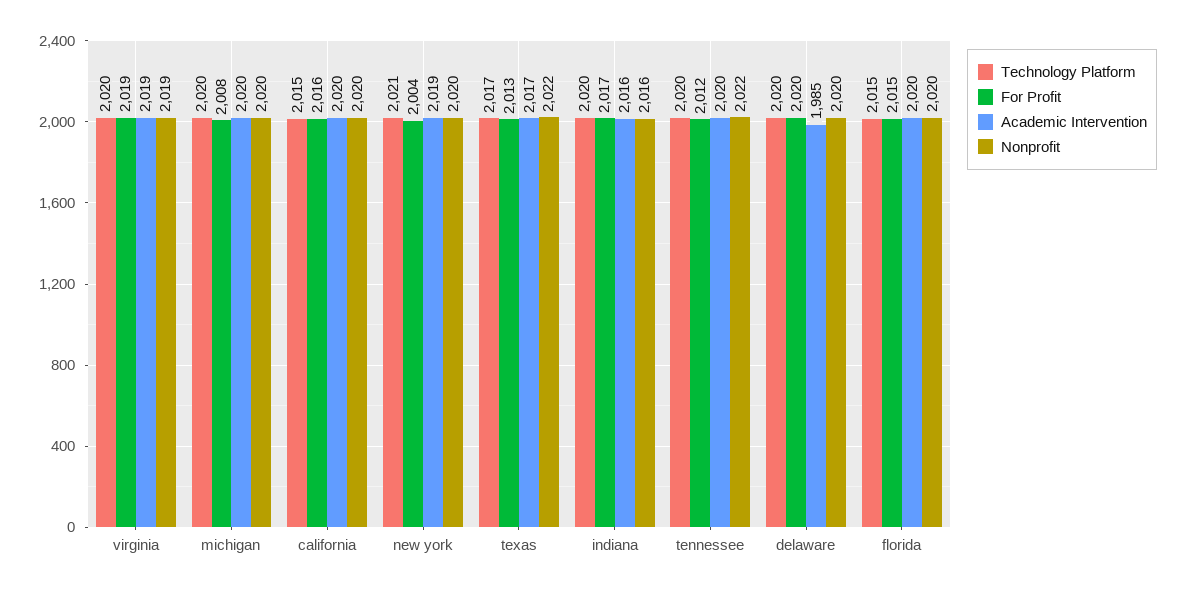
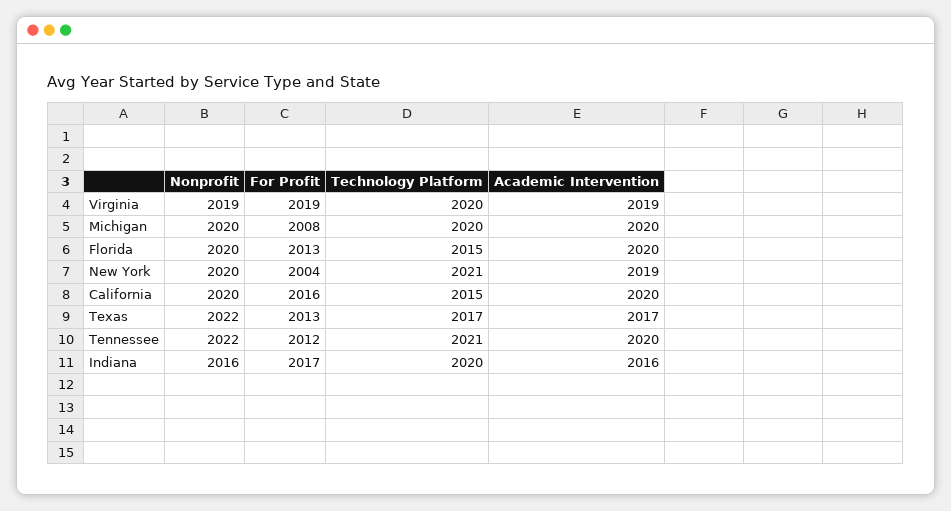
  {
    "Technology Platform": {
      "virginia": 2020,
      "michigan": 2020,
      "california": 2015,
      "new york": 2021,
      "texas": 2017,
      "indiana": 2020,
-     "tennessee": 2020,
+     "tennessee": 2021,
-     "delaware": 2020,
      "florida": 2015
    },
    "For Profit": {
      "virginia": 2019,
      "michigan": 2008,
      "california": 2016,
      "new york": 2004,
      "texas": 2013,
      "indiana": 2017,
      "tennessee": 2012,
-     "delaware": 2020,
-     "florida": 2015
+     "florida": 2013
    },
    "Academic Intervention": {
      "virginia": 2019,
      "michigan": 2020,
      "california": 2020,
      "new york": 2019,
      "texas": 2017,
      "indiana": 2016,
      "tennessee": 2020,
-     "delaware": 1985,
      "florida": 2020
    },
    "Nonprofit": {
      "virginia": 2019,
      "michigan": 2020,
      "california": 2020,
      "new york": 2020,
      "texas": 2022,
      "indiana": 2016,
      "tennessee": 2022,
-     "delaware": 2020,
      "florida": 2020
    }
  }

